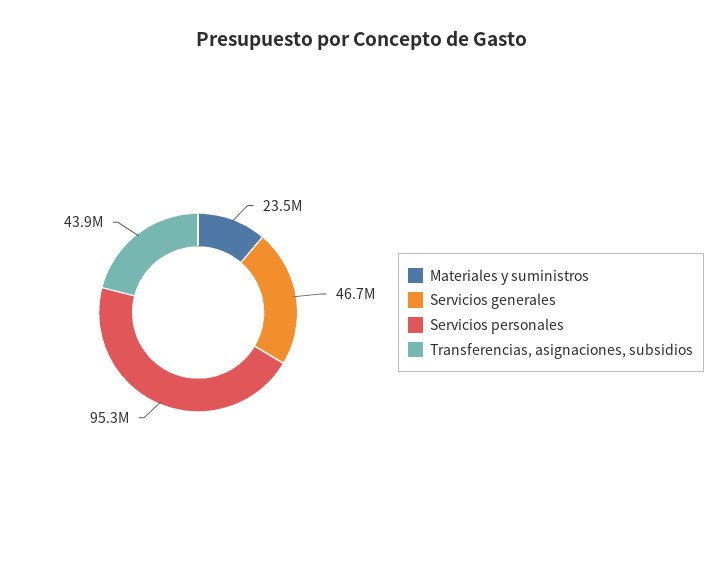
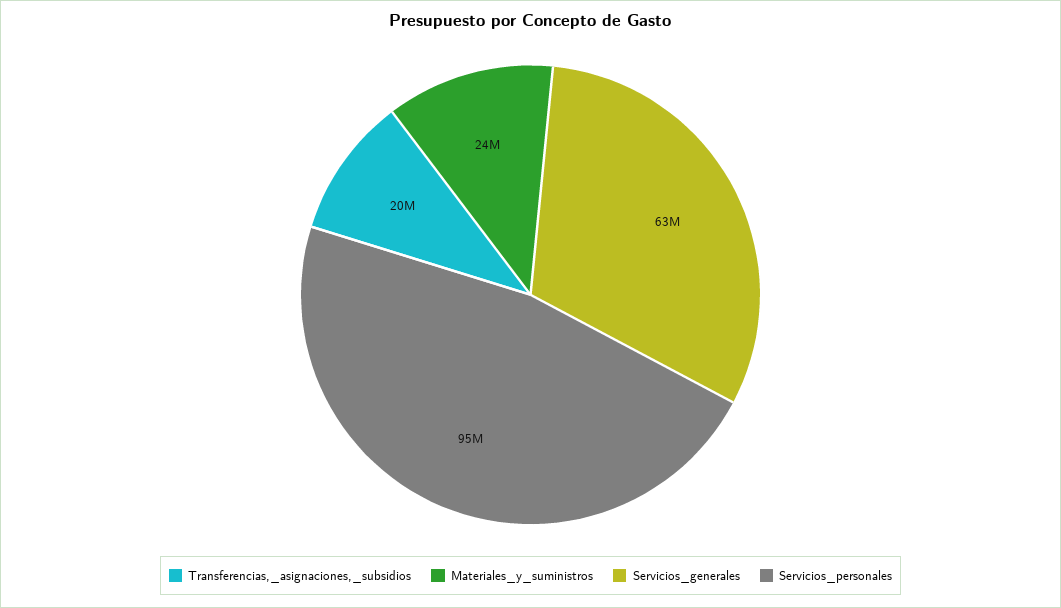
  {
    "Materiales y suministros": 23500000,
-   "Servicios generales": 46700000,
+   "Servicios generales": 63000000,
    "Servicios personales": 95300000,
-   "Transferencias, asignaciones, subsidios": 43900000
+   "Transferencias, asignaciones, subsidios": 20000000
  }

